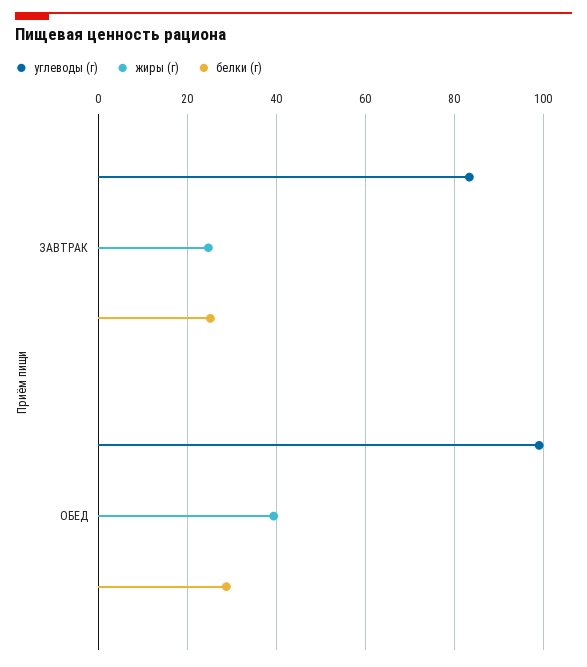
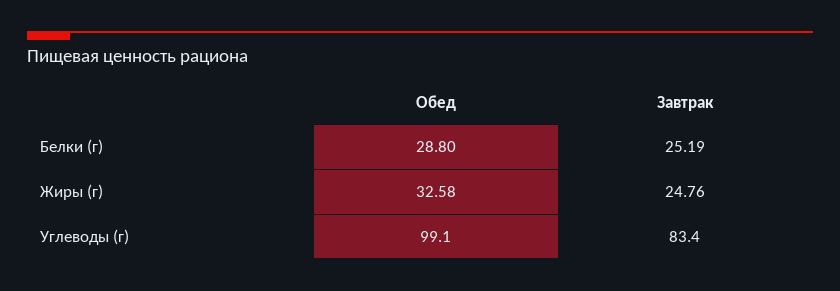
  {
    "углеводы (г)": {
      "ЗАВТРАК": 83.4,
      "ОБЕД": 99.1
    },
    "жиры (г)": {
      "ЗАВТРАК": 24.76,
-     "ОБЕД": 40
+     "ОБЕД": 32.58
    },
    "белки (г)": {
      "ЗАВТРАК": 25.19,
      "ОБЕД": 28.8
    }
  }

